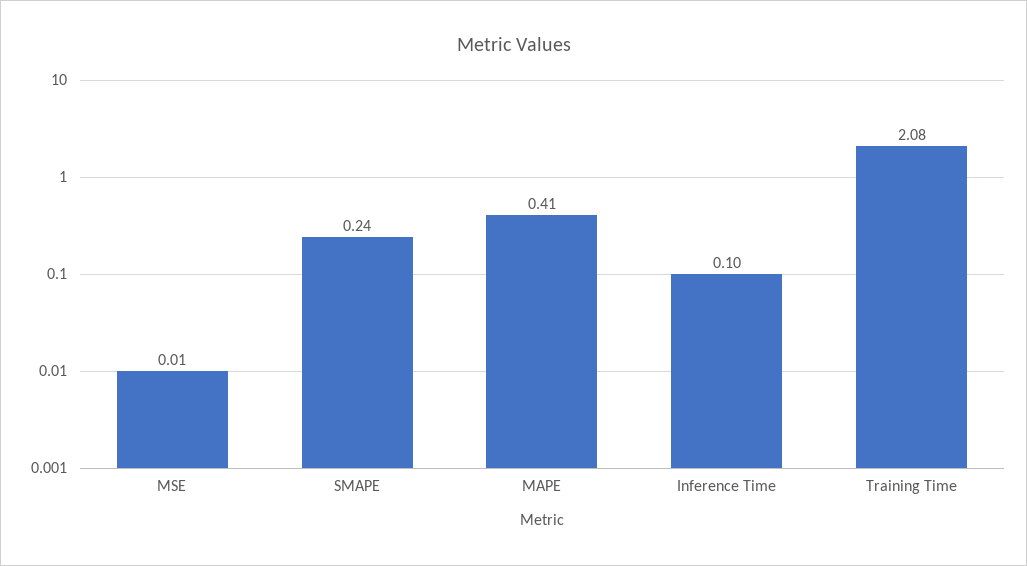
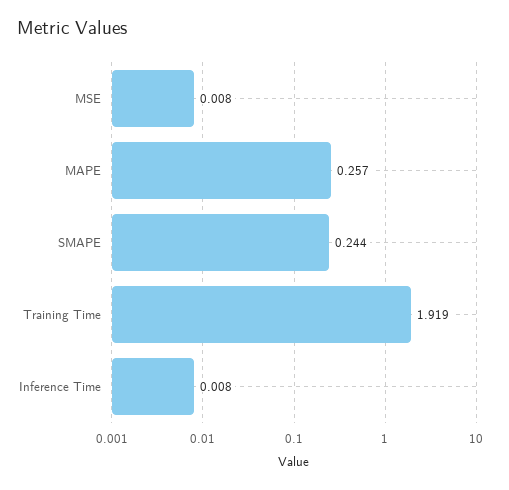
  {
    "MSE": 0.008,
    "SMAPE": 0.244,
-   "MAPE": 0.41,
+   "MAPE": 0.257,
-   "Inference Time": 0.1,
+   "Inference Time": 0.008,
-   "Training Time": 2.08
+   "Training Time": 1.919
  }

